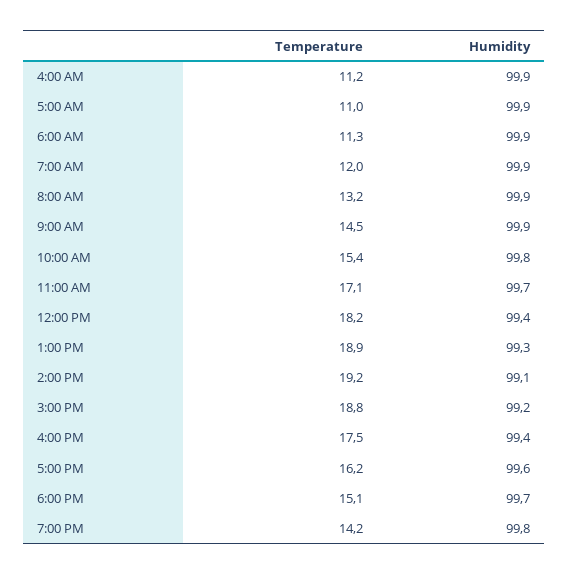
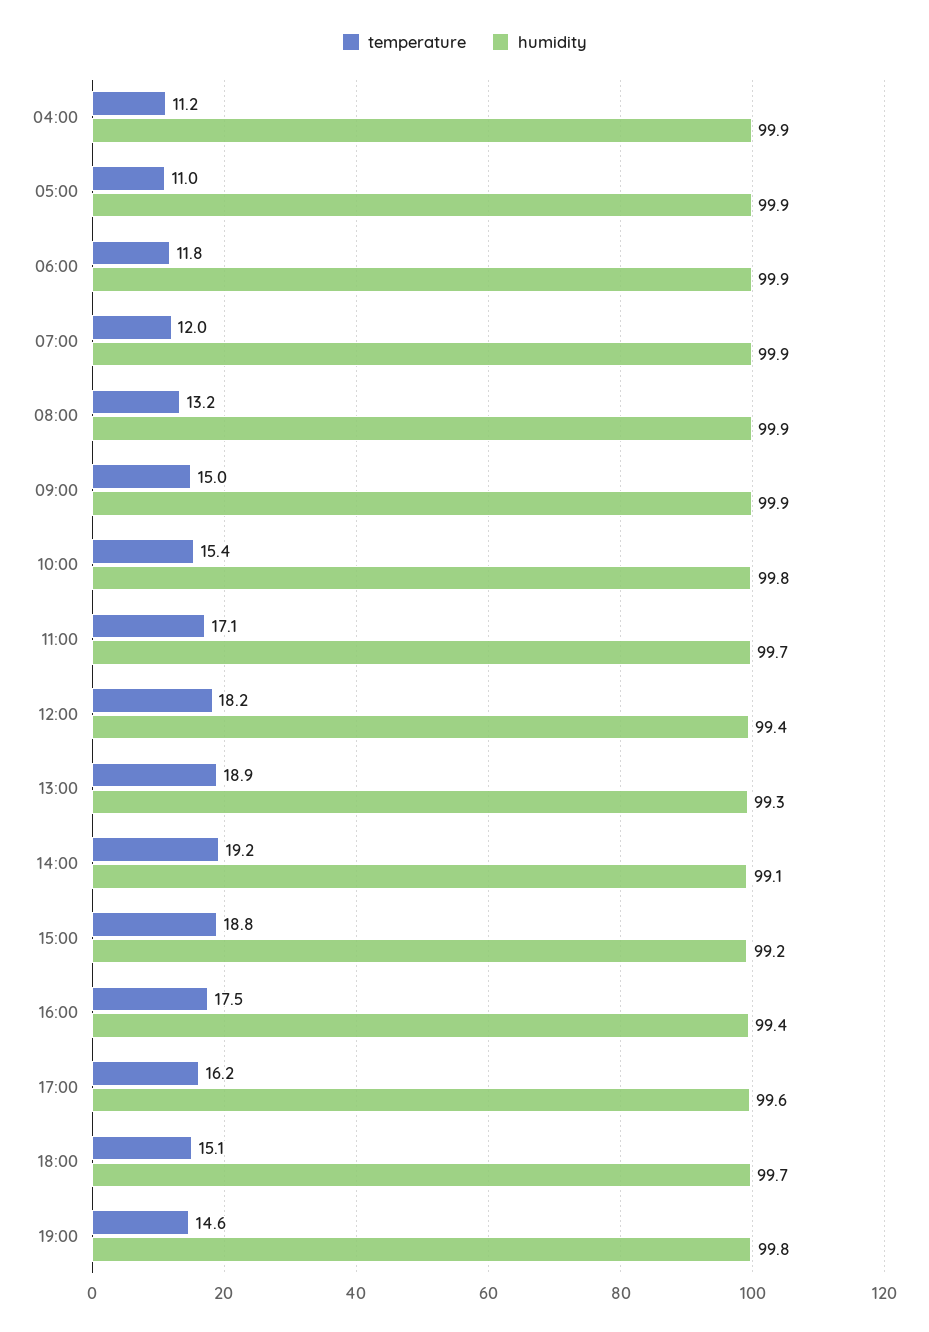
  {
    "Temperature": {
      "4:00 AM": 11.2,
      "5:00 AM": 11,
-     "6:00 AM": 11.3,
+     "6:00 AM": 11.8,
      "7:00 AM": 12,
      "8:00 AM": 13.2,
-     "9:00 AM": 14.5,
+     "9:00 AM": 15,
      "10:00 AM": 15.4,
      "11:00 AM": 17.1,
      "12:00 PM": 18.2,
      "1:00 PM": 18.9,
      "2:00 PM": 19.2,
      "3:00 PM": 18.8,
      "4:00 PM": 17.5,
      "5:00 PM": 16.2,
      "6:00 PM": 15.1,
-     "7:00 PM": 14.2
+     "7:00 PM": 14.6
    },
    "Humidity": {
      "4:00 AM": 99.9,
      "5:00 AM": 99.9,
      "6:00 AM": 99.9,
      "7:00 AM": 99.9,
      "8:00 AM": 99.9,
      "9:00 AM": 99.9,
      "10:00 AM": 99.8,
      "11:00 AM": 99.7,
      "12:00 PM": 99.4,
      "1:00 PM": 99.3,
      "2:00 PM": 99.1,
      "3:00 PM": 99.2,
      "4:00 PM": 99.4,
      "5:00 PM": 99.6,
      "6:00 PM": 99.7,
      "7:00 PM": 99.8
    }
  }

